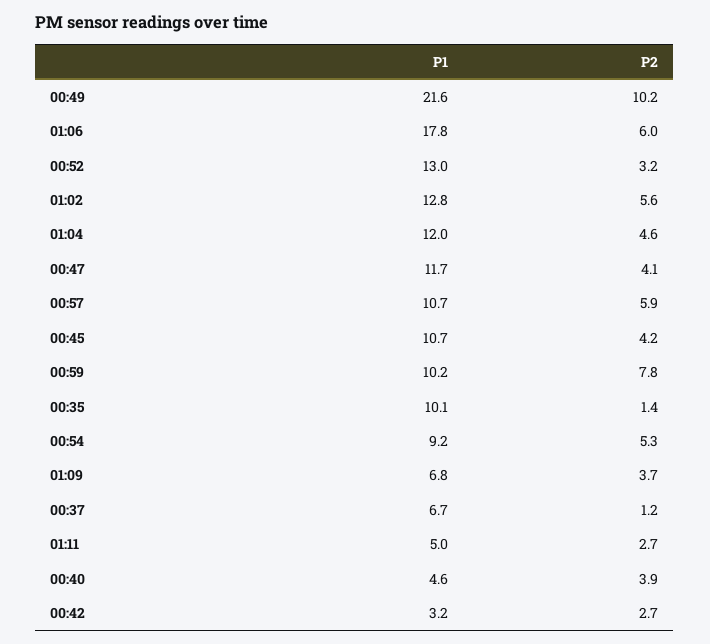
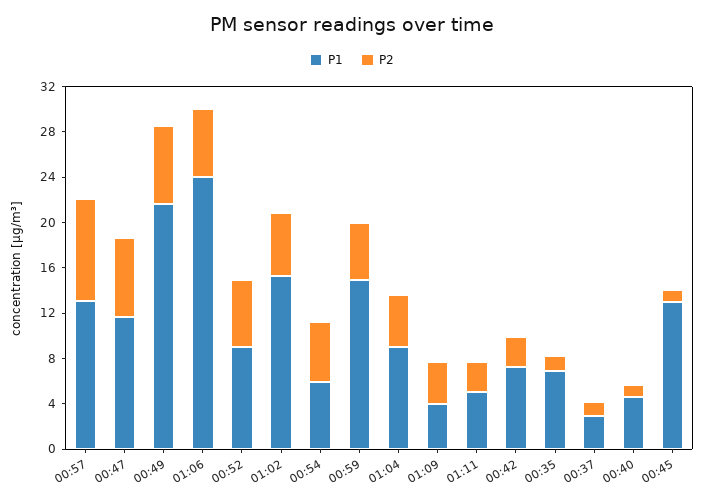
  {
    "P1": {
      "00:49": 21.6,
-     "01:06": 17.8,
+     "01:06": 24,
-     "00:52": 13,
+     "00:52": 9,
-     "01:02": 12.8,
+     "01:02": 15,
-     "01:04": 12,
+     "01:04": 9,
      "00:47": 11.7,
-     "00:57": 10.7,
+     "00:57": 13,
-     "00:45": 10.7,
+     "00:45": 13,
-     "00:59": 10.2,
+     "00:59": 15,
-     "00:35": 10.1,
+     "00:35": 7,
-     "00:54": 9.2,
+     "00:54": 6,
-     "01:09": 6.8,
+     "01:09": 4,
-     "00:37": 6.7,
+     "00:37": 3,
      "01:11": 5,
      "00:40": 4.6,
-     "00:42": 3.2
+     "00:42": 7
    },
    "P2": {
-     "00:49": 10.2,
+     "00:49": 7,
      "01:06": 6,
-     "00:52": 3.2,
+     "00:52": 6,
      "01:02": 5.6,
      "01:04": 4.6,
-     "00:47": 4.1,
+     "00:47": 7,
-     "00:57": 5.9,
+     "00:57": 9,
-     "00:45": 4.2,
+     "00:45": 1,
-     "00:59": 7.8,
+     "00:59": 5,
      "00:35": 1.4,
      "00:54": 5.3,
      "01:09": 3.7,
      "00:37": 1.2,
      "01:11": 2.7,
-     "00:40": 3.9,
+     "00:40": 1,
      "00:42": 2.7
    }
  }

